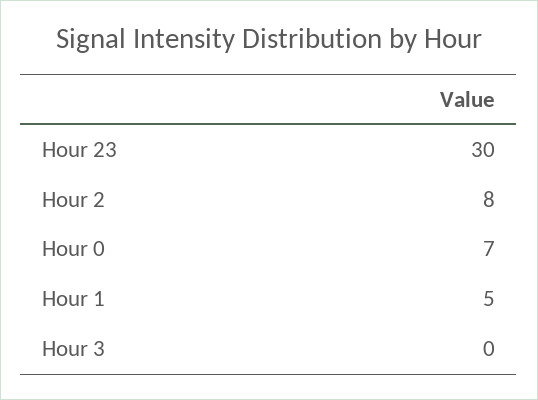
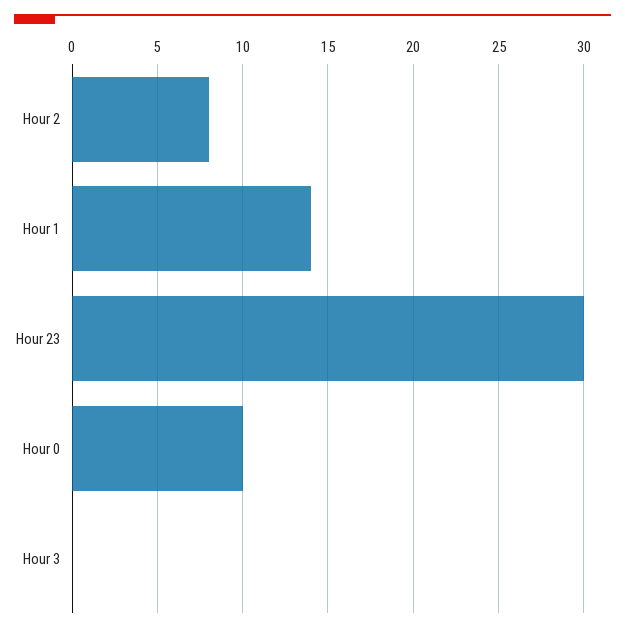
  {
    "Hour 23": 30,
    "Hour 2": 8,
-   "Hour 0": 7,
+   "Hour 0": 10,
-   "Hour 1": 5,
+   "Hour 1": 14,
    "Hour 3": 0
  }

